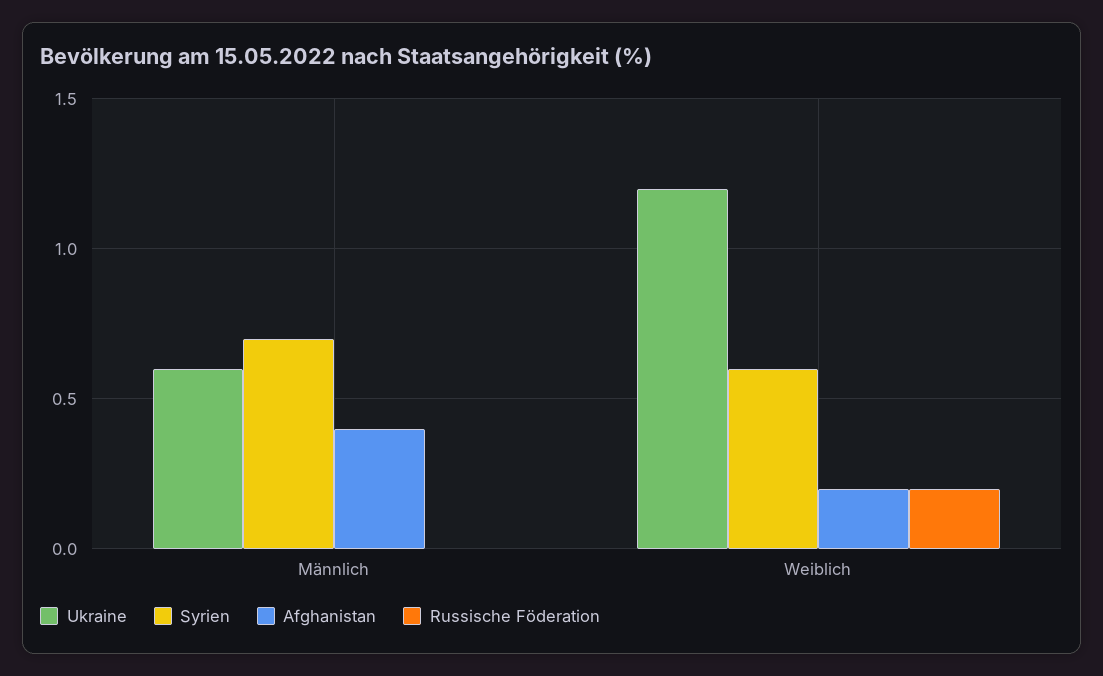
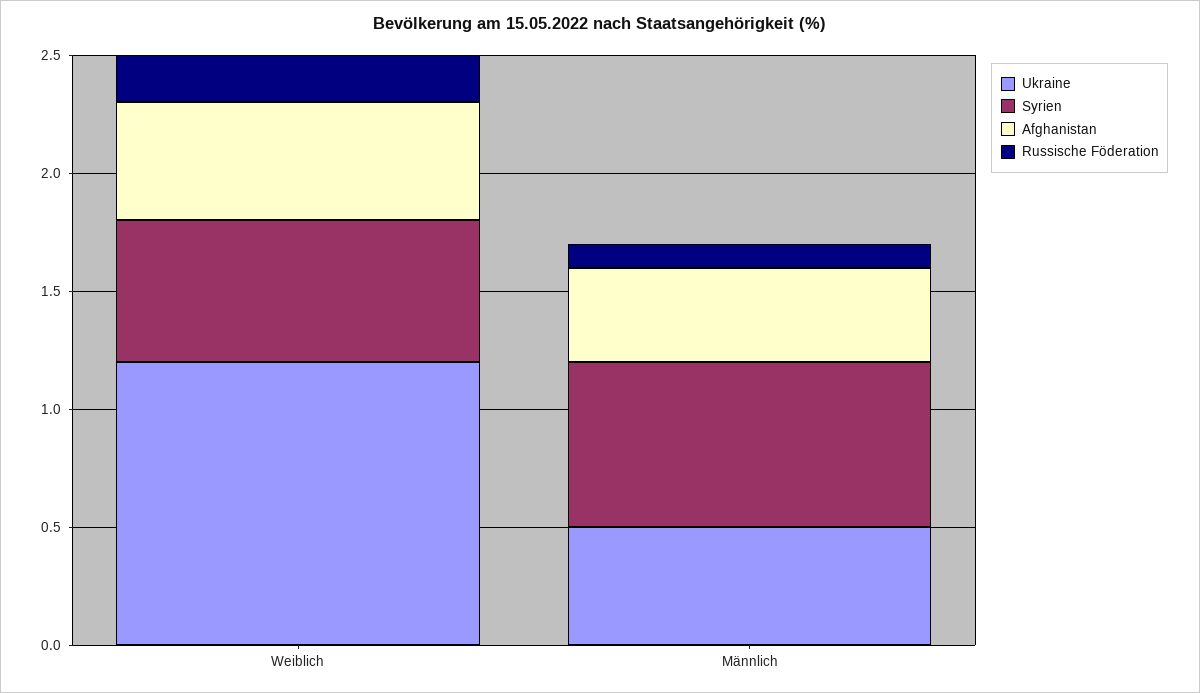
  {
    "Ukraine": {
-     "Männlich": 0.6,
+     "Männlich": 0.5,
      "Weiblich": 1.2
    },
    "Syrien": {
      "Männlich": 0.7,
      "Weiblich": 0.6
    },
    "Afghanistan": {
      "Männlich": 0.4,
-     "Weiblich": 0.2
+     "Weiblich": 0.5
    },
    "Russische Föderation": {
-     "Männlich": 0,
+     "Männlich": 0.1,
      "Weiblich": 0.2
    }
  }

